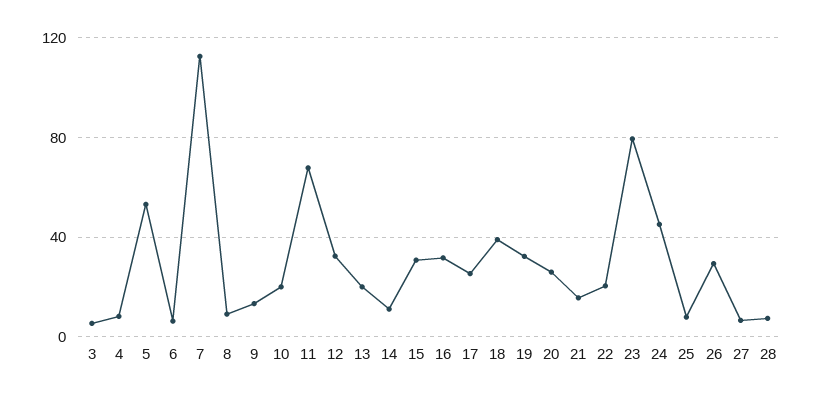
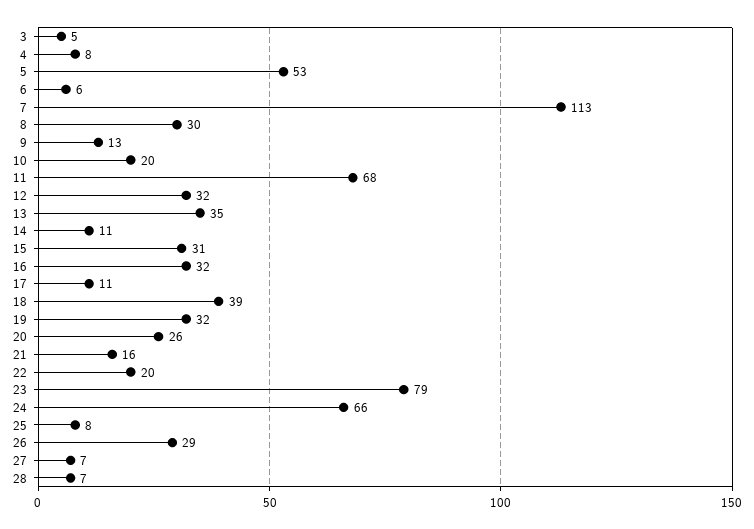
  {
    "3": 5,
    "4": 8,
    "5": 53,
    "6": 6,
    "7": 113,
-   "8": 10,
+   "8": 30,
    "9": 13,
    "10": 20,
    "11": 68,
    "12": 32,
-   "13": 20,
+   "13": 35,
    "14": 11,
    "15": 31,
    "16": 32,
-   "17": 25,
+   "17": 11,
    "18": 39,
    "19": 32,
    "20": 26,
    "21": 16,
    "22": 20,
    "23": 79,
-   "24": 45,
+   "24": 66,
    "25": 8,
    "26": 29,
    "27": 7,
    "28": 7
  }

